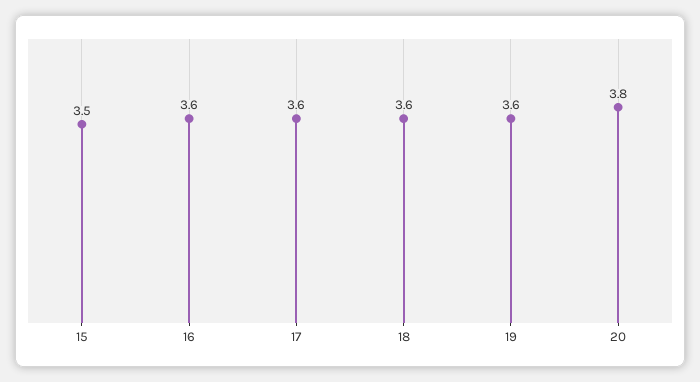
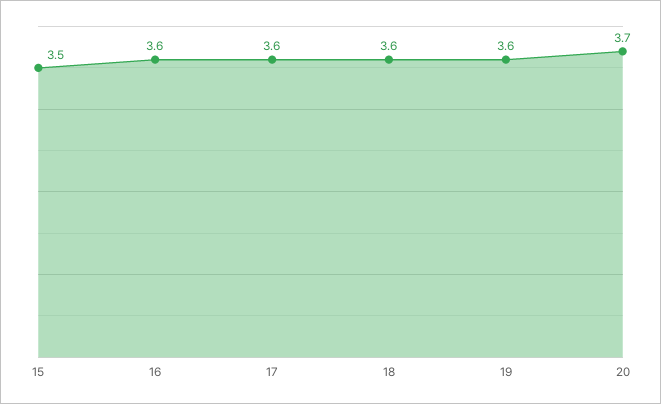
  {
    "15": 3.5,
    "16": 3.6,
    "17": 3.6,
    "18": 3.6,
    "19": 3.6,
-   "20": 3.8
+   "20": 3.7
  }

